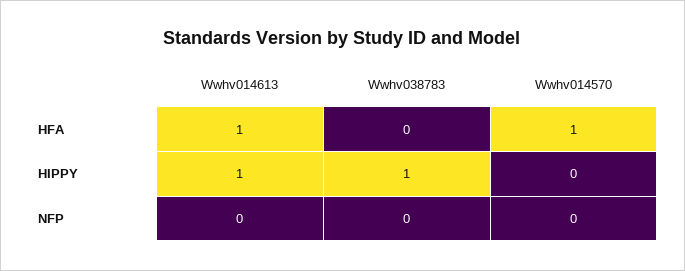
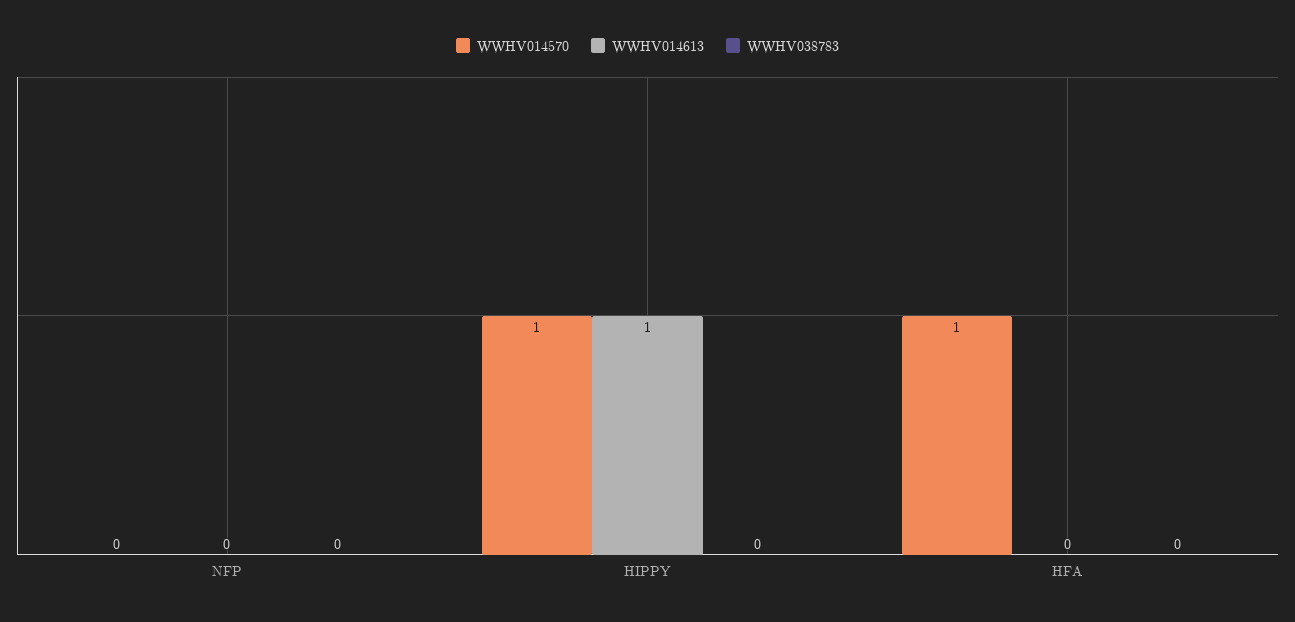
  {
    "Wwhv014613": {
-     "HFA": 1,
+     "HFA": 0,
      "HIPPY": 1,
      "NFP": 0
    },
    "Wwhv038783": {
      "HFA": 0,
-     "HIPPY": 1,
+     "HIPPY": 0,
      "NFP": 0
    },
    "Wwhv014570": {
      "HFA": 1,
-     "HIPPY": 0,
+     "HIPPY": 1,
      "NFP": 0
    }
  }

